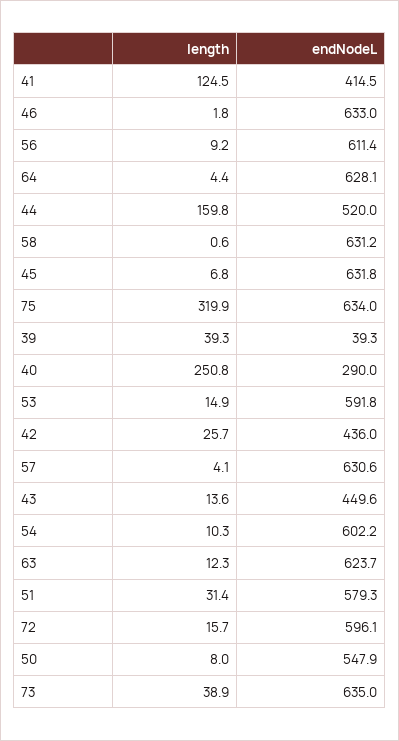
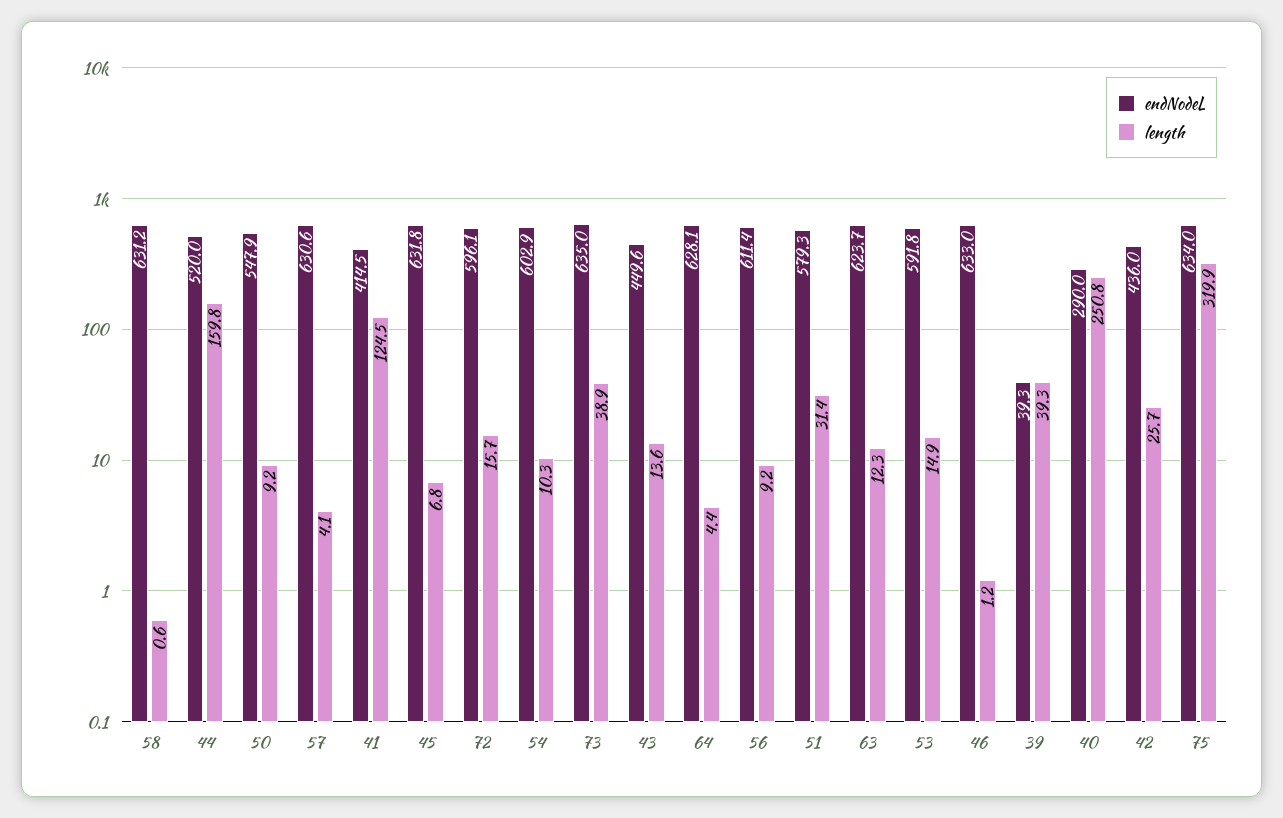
  {
    "length": {
      "41": 124.5,
-     "46": 1.8,
+     "46": 1.2,
      "56": 9.2,
      "64": 4.4,
      "44": 159.8,
      "58": 0.6,
      "45": 6.8,
      "75": 319.9,
      "39": 39.3,
      "40": 250.8,
      "53": 14.9,
      "42": 25.7,
      "57": 4.1,
      "43": 13.6,
      "54": 10.3,
      "63": 12.3,
      "51": 31.4,
      "72": 15.7,
-     "50": 8,
+     "50": 9.2,
      "73": 38.9
    },
    "endNodeL": {
      "41": 414.5,
      "46": 633,
      "56": 611.4,
      "64": 628.1,
      "44": 520,
      "58": 631.2,
      "45": 631.8,
      "75": 634,
      "39": 39.3,
      "40": 290,
      "53": 591.8,
      "42": 436,
      "57": 630.6,
      "43": 449.6,
-     "54": 602.2,
+     "54": 602.9,
      "63": 623.7,
      "51": 579.3,
      "72": 596.1,
      "50": 547.9,
      "73": 635
    }
  }

